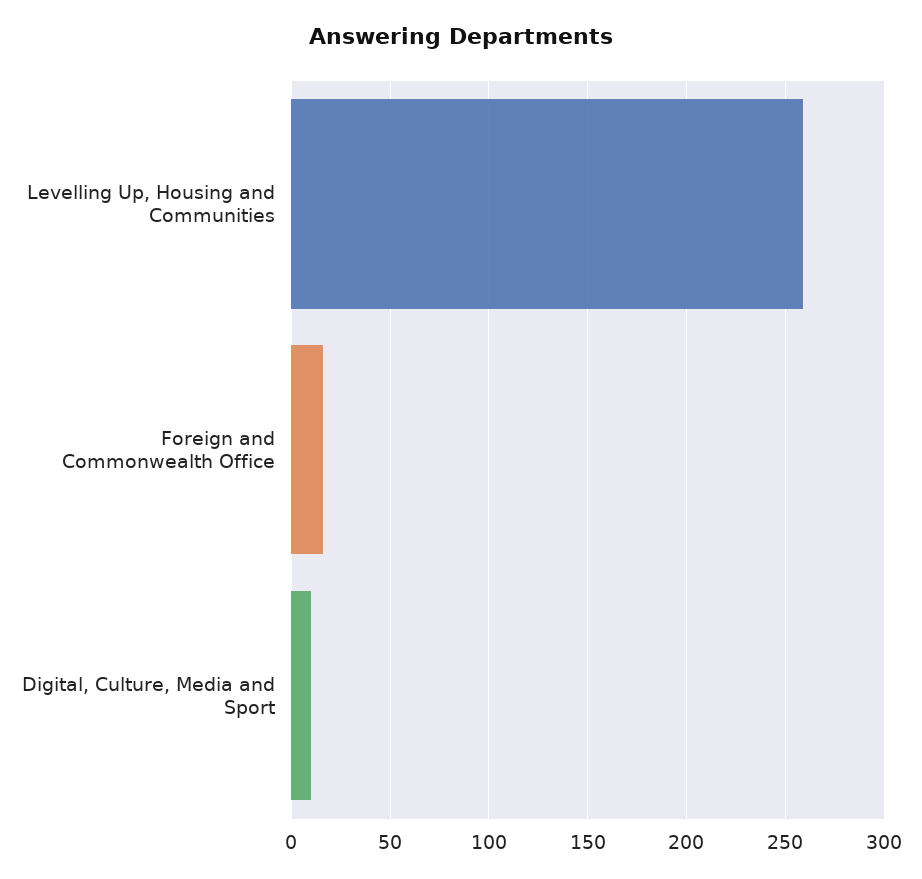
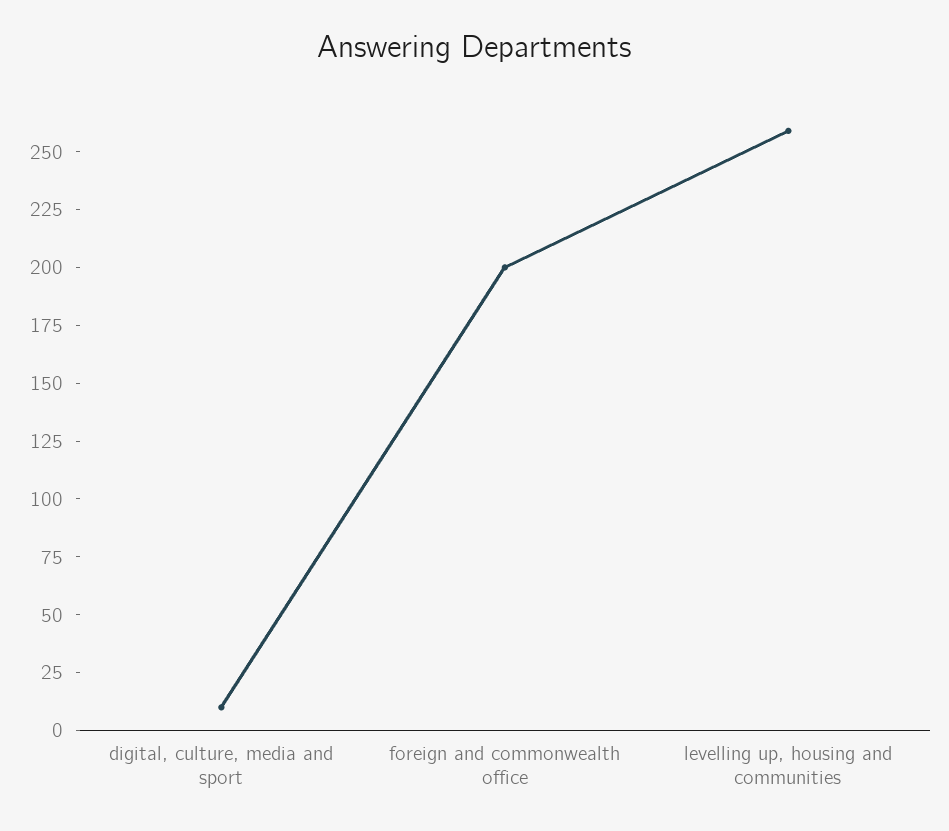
  {
    "Levelling Up, Housing and Communities": 260,
-   "Foreign and Commonwealth Office": 15,
+   "Foreign and Commonwealth Office": 200,
    "Digital, Culture, Media and Sport": 10
  }

